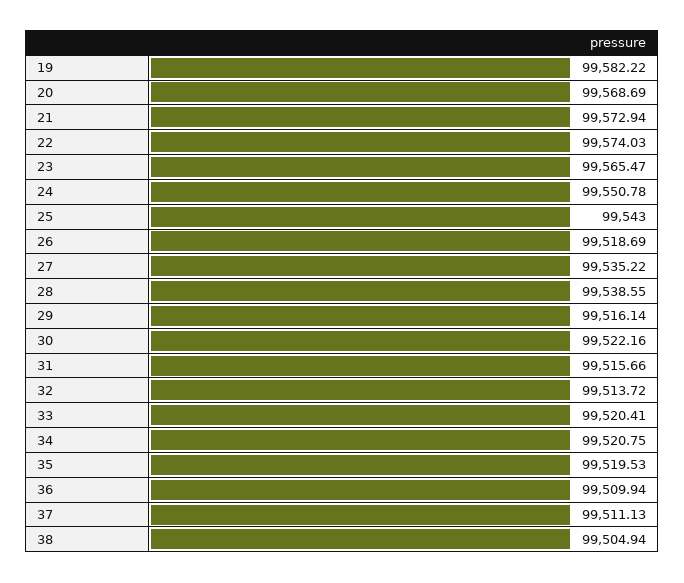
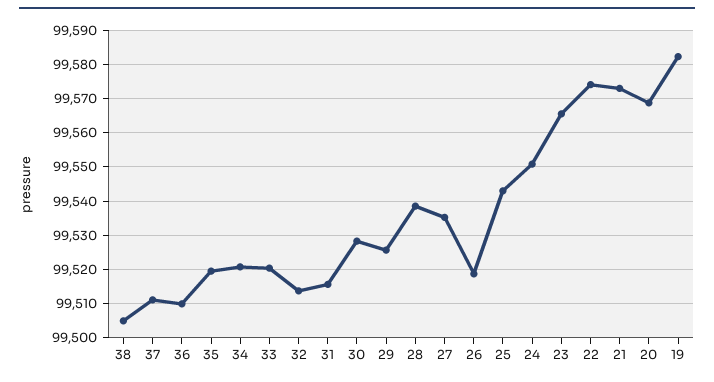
  {
    "19": 99582.22,
    "20": 99568.69,
    "21": 99572.94,
    "22": 99574.03,
    "23": 99565.47,
    "24": 99550.78,
    "25": 99543,
    "26": 99518.69,
    "27": 99535.22,
    "28": 99538.55,
-   "29": 99516.14,
+   "29": 99526,
-   "30": 99522.16,
+   "30": 99528,
    "31": 99515.66,
    "32": 99513.72,
    "33": 99520.41,
    "34": 99520.75,
    "35": 99519.53,
    "36": 99509.94,
    "37": 99511.13,
    "38": 99504.94
  }

